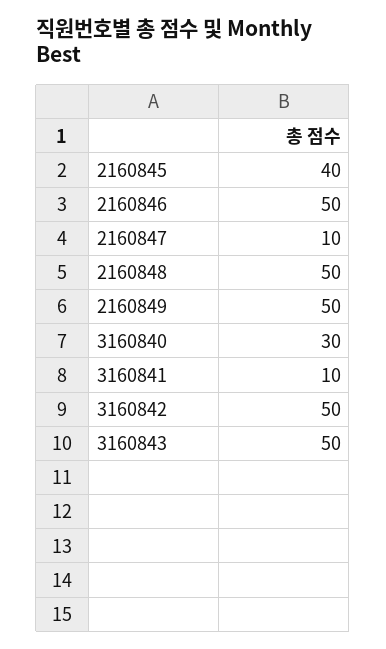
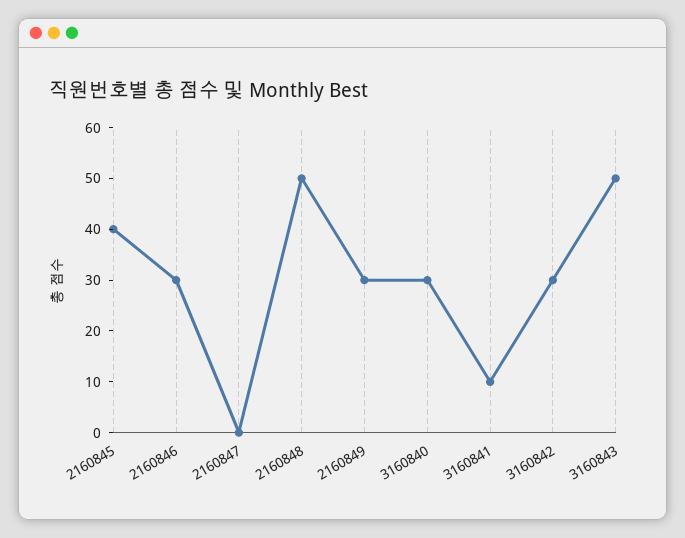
  {
    "2160845": 40,
-   "2160846": 50,
+   "2160846": 30,
-   "2160847": 10,
+   "2160847": 0,
    "2160848": 50,
-   "2160849": 50,
+   "2160849": 30,
    "3160840": 30,
    "3160841": 10,
-   "3160842": 50,
+   "3160842": 30,
    "3160843": 50
  }

